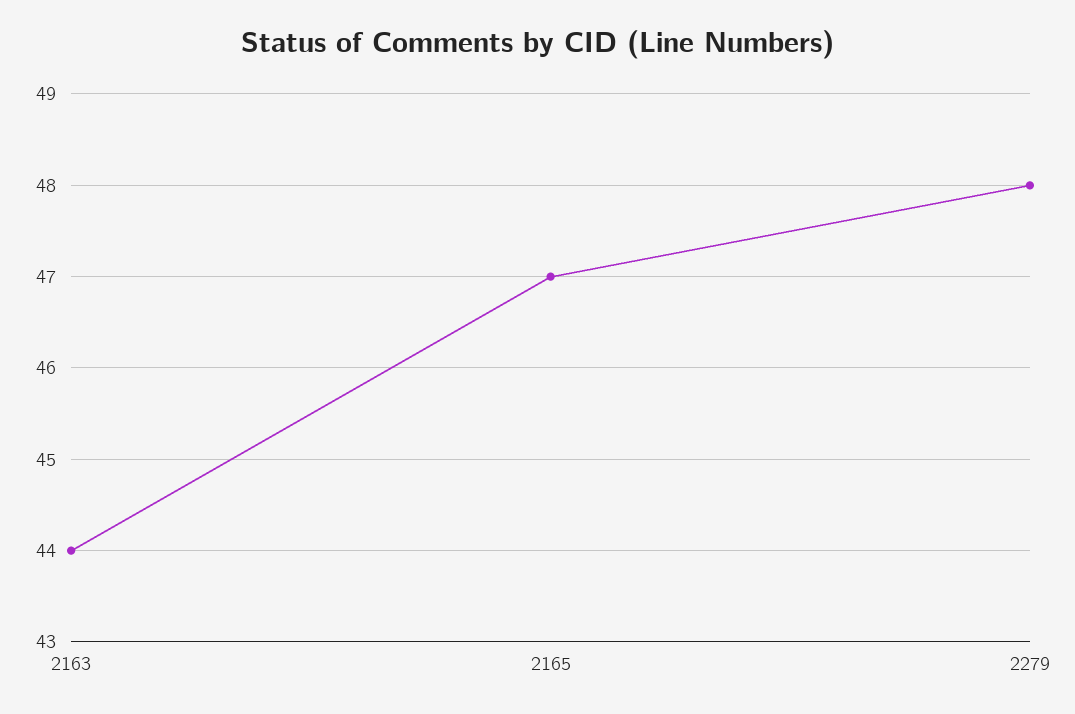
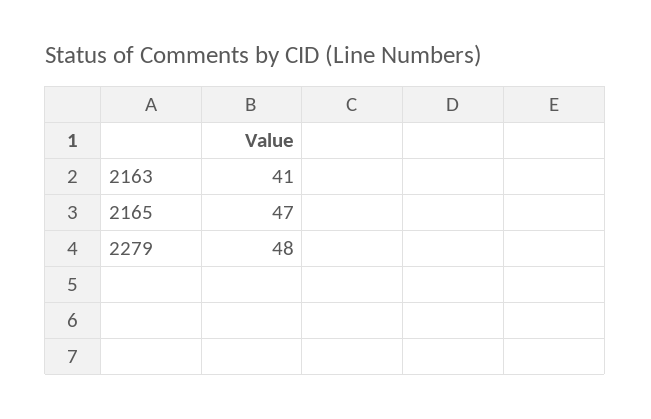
  {
-   "2163": 44,
+   "2163": 41,
    "2165": 47,
    "2279": 48
  }

